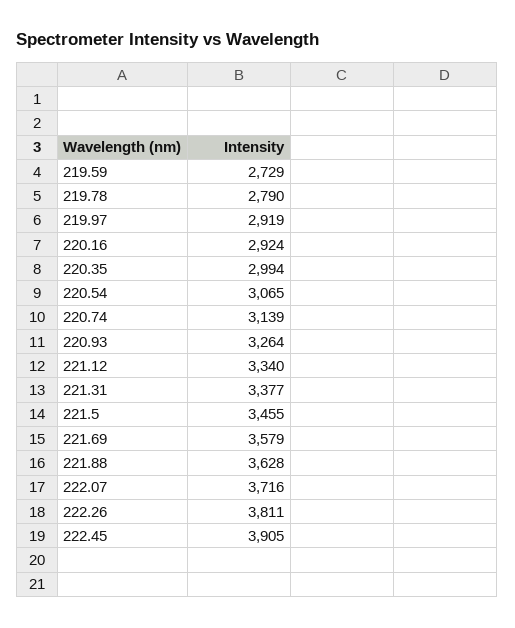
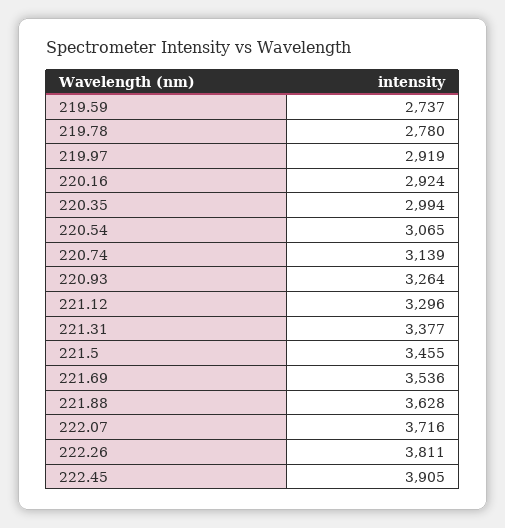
  {
-   "219.59": 2729,
+   "219.59": 2737,
-   "219.78": 2790,
+   "219.78": 2780,
    "219.97": 2919,
    "220.16": 2924,
    "220.35": 2994,
    "220.54": 3065,
    "220.74": 3139,
    "220.93": 3264,
-   "221.12": 3340,
+   "221.12": 3296,
    "221.31": 3377,
    "221.5": 3455,
-   "221.69": 3579,
+   "221.69": 3536,
    "221.88": 3628,
    "222.07": 3716,
    "222.26": 3811,
    "222.45": 3905
  }

